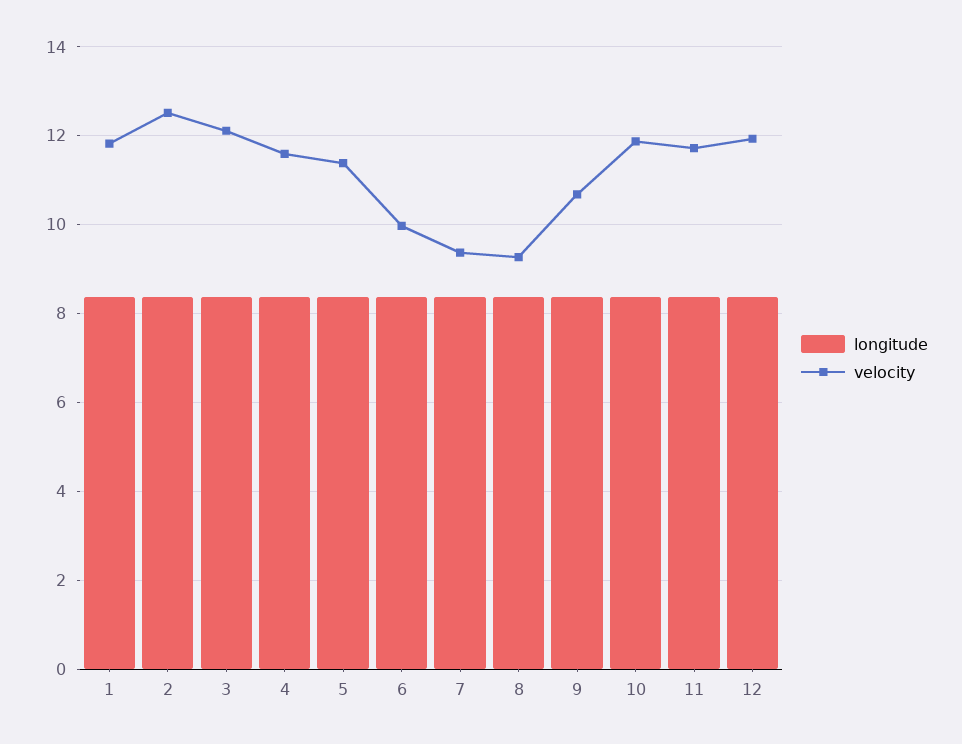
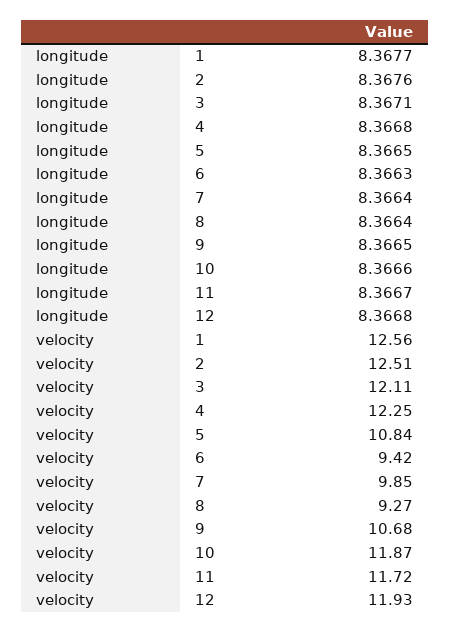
  {
    "longitude": {
      "1": 8.3677,
      "2": 8.3676,
      "3": 8.3671,
      "4": 8.3668,
      "5": 8.3665,
      "6": 8.3663,
      "7": 8.3664,
      "8": 8.3664,
      "9": 8.3665,
      "10": 8.3666,
      "11": 8.3667,
      "12": 8.3668
    },
    "velocity": {
-     "1": 11.8,
+     "1": 12.56,
      "2": 12.51,
      "3": 12.11,
-     "4": 11.6,
+     "4": 12.25,
-     "5": 11.4,
+     "5": 10.84,
-     "6": 10,
+     "6": 9.42,
-     "7": 9.4,
+     "7": 9.85,
      "8": 9.27,
      "9": 10.68,
      "10": 11.87,
      "11": 11.72,
      "12": 11.93
    }
  }

